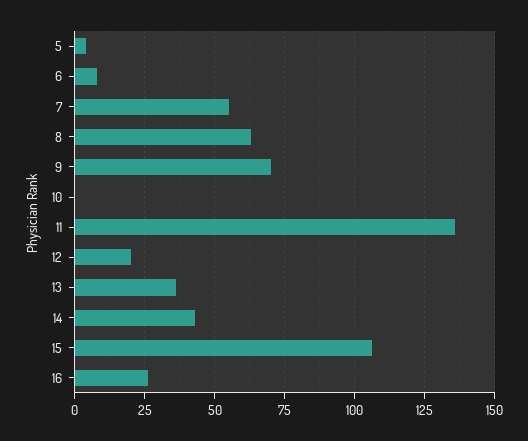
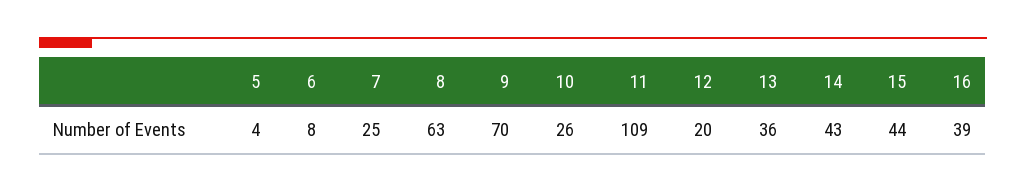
  {
    "5": 4,
    "6": 8,
-   "7": 55,
+   "7": 25,
    "8": 63,
    "9": 70,
-   "10": 0,
+   "10": 26,
-   "11": 135,
+   "11": 109,
    "12": 20,
    "13": 36,
    "14": 43,
-   "15": 105,
+   "15": 44,
-   "16": 25
+   "16": 39
  }

